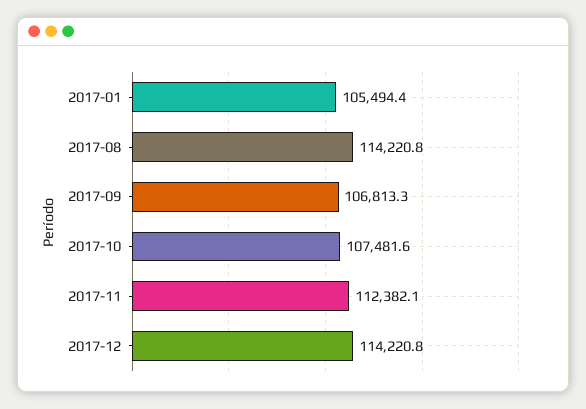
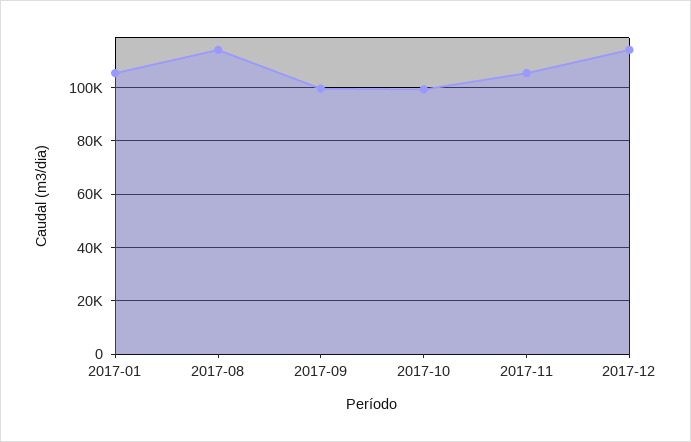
  {
    "2017-01": 105494.4,
    "2017-08": 114220.8,
-   "2017-09": 106813.3,
+   "2017-09": 100000,
-   "2017-10": 107481.6,
+   "2017-10": 100000,
-   "2017-11": 112382.1,
+   "2017-11": 105000,
    "2017-12": 114220.8
  }

